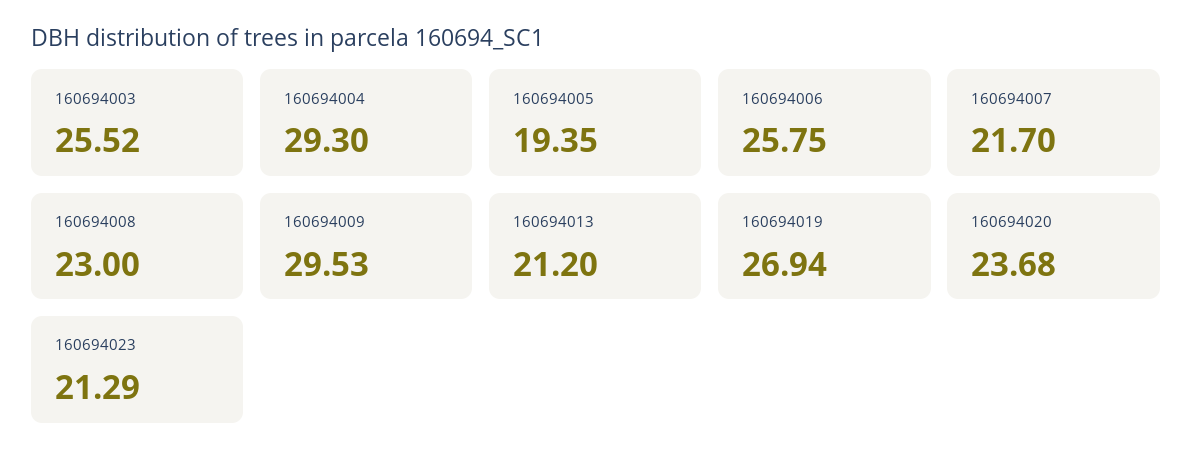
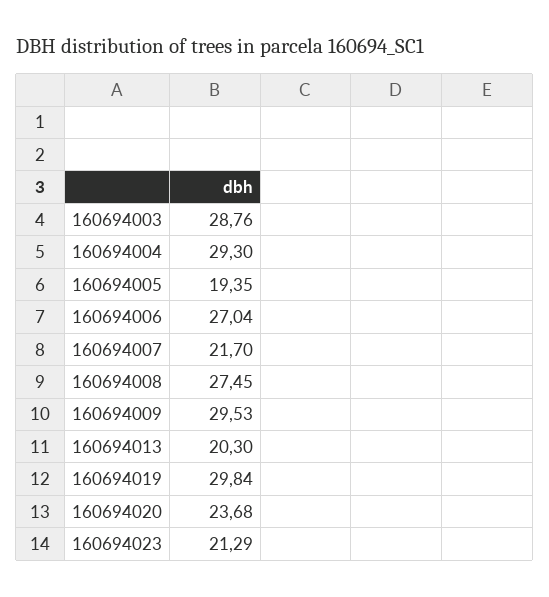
  {
-   "160694003": 25.52,
+   "160694003": 28.76,
    "160694004": 29.3,
    "160694005": 19.35,
-   "160694006": 25.75,
+   "160694006": 27.04,
    "160694007": 21.7,
-   "160694008": 23,
+   "160694008": 27.45,
    "160694009": 29.53,
-   "160694013": 21.2,
+   "160694013": 20.3,
-   "160694019": 26.94,
+   "160694019": 29.84,
    "160694020": 23.68,
    "160694023": 21.29
  }

